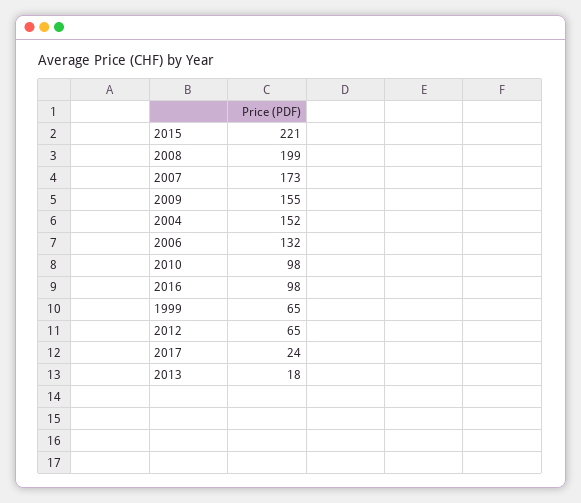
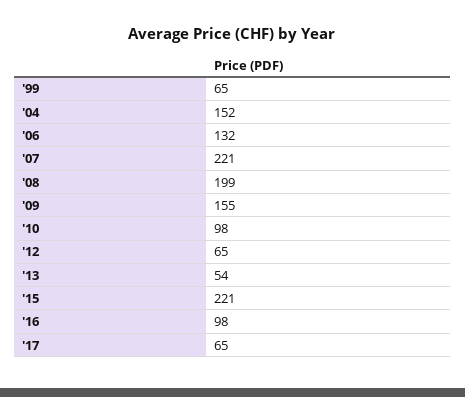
  {
    "2015": 221,
    "2008": 199,
-   "2007": 173,
+   "2007": 221,
    "2009": 155,
    "2004": 152,
    "2006": 132,
    "2010": 98,
    "2016": 98,
    "1999": 65,
    "2012": 65,
-   "2017": 24,
+   "2017": 65,
-   "2013": 18
+   "2013": 54
  }

